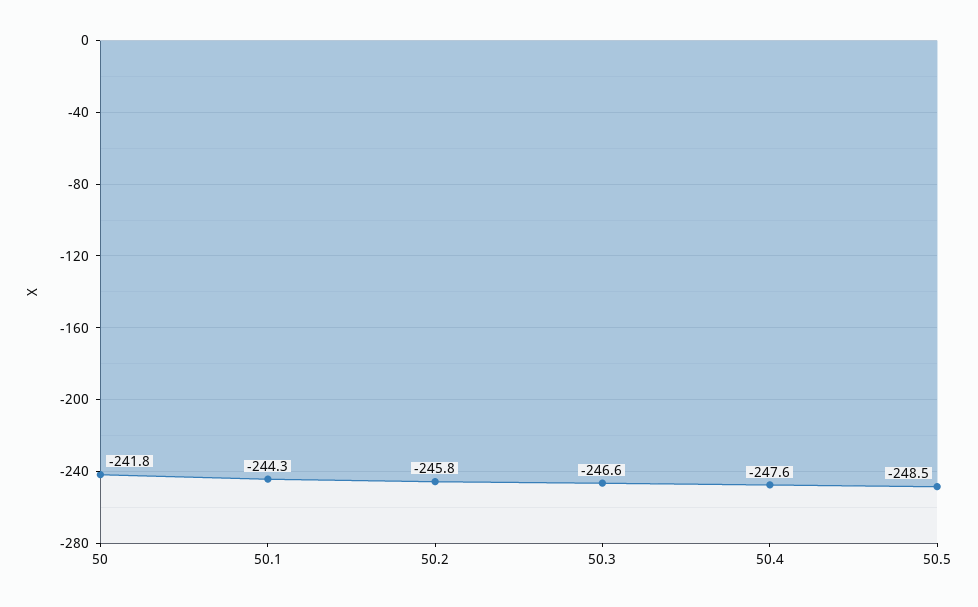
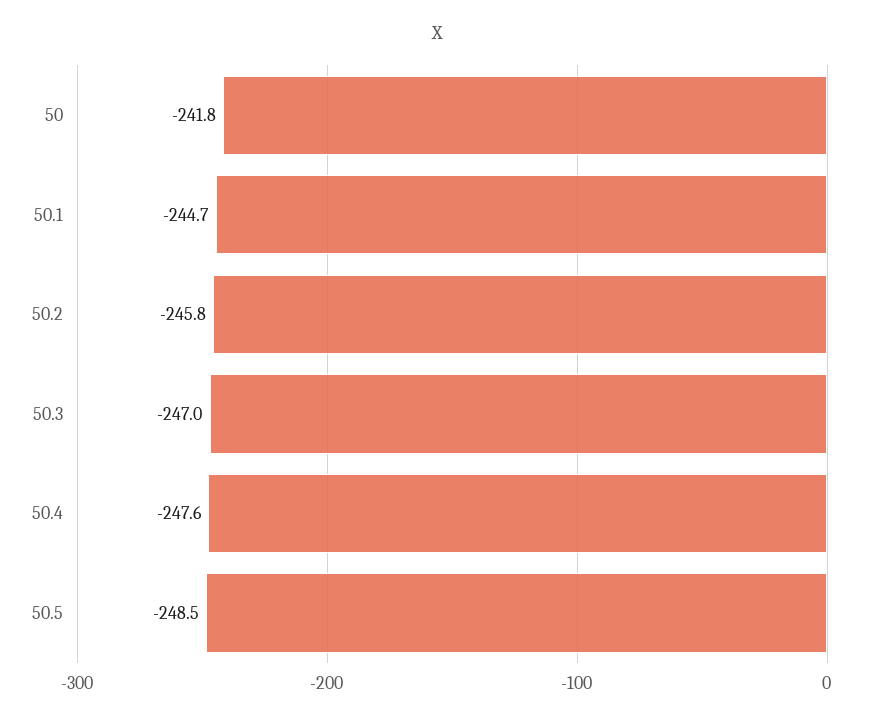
  {
    "50": -241.8,
-   "50.1": -244.3,
+   "50.1": -244.7,
    "50.2": -245.8,
-   "50.3": -246.6,
+   "50.3": -247,
    "50.4": -247.6,
    "50.5": -248.5
  }

